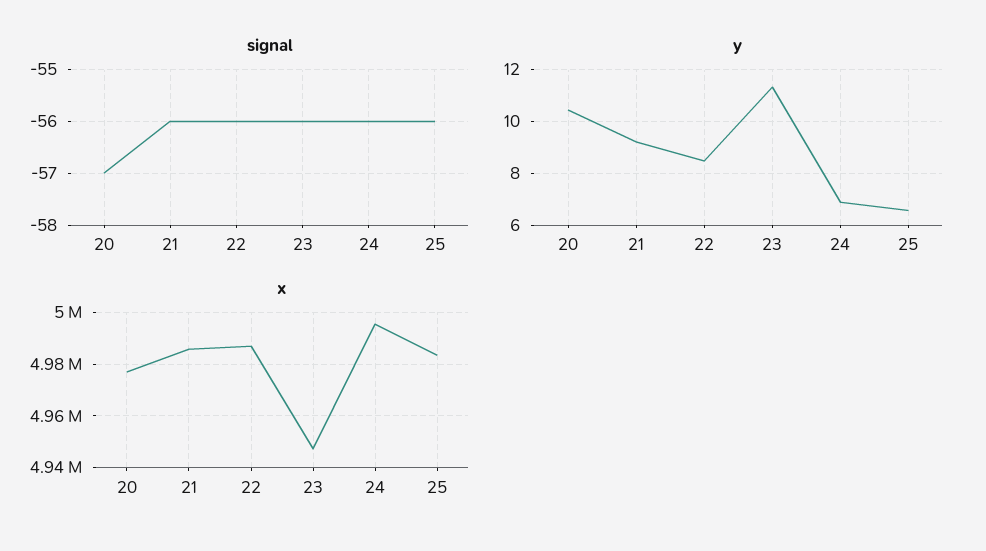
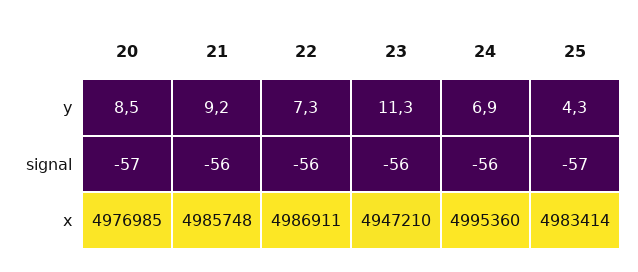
  {
    "signal": {
      "20": -57,
      "21": -56,
      "22": -56,
      "23": -56,
      "24": -56,
-     "25": -56
+     "25": -57
    },
    "y": {
-     "20": 10.5,
+     "20": 8.5,
      "21": 9.2,
-     "22": 8.5,
+     "22": 7.3,
      "23": 11.3,
      "24": 6.9,
-     "25": 6.5
+     "25": 4.3
    },
    "x": {
      "20": 4976985,
      "21": 4985748,
      "22": 4986911,
      "23": 4947210,
      "24": 4995360,
      "25": 4983414
    }
  }

